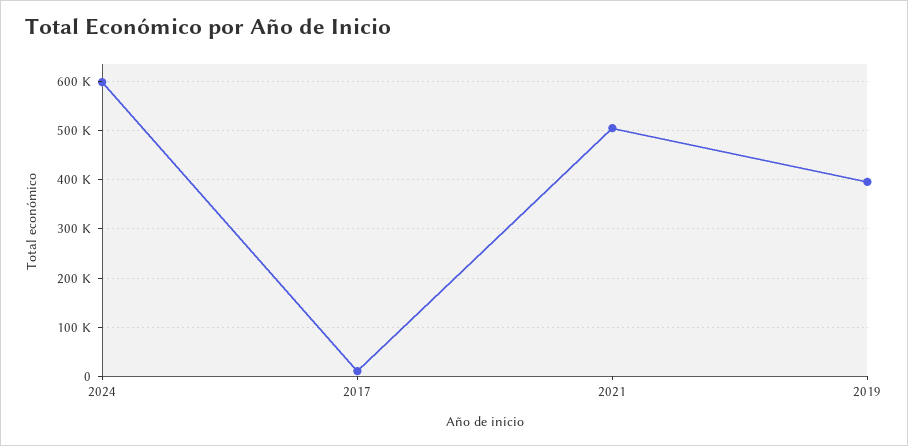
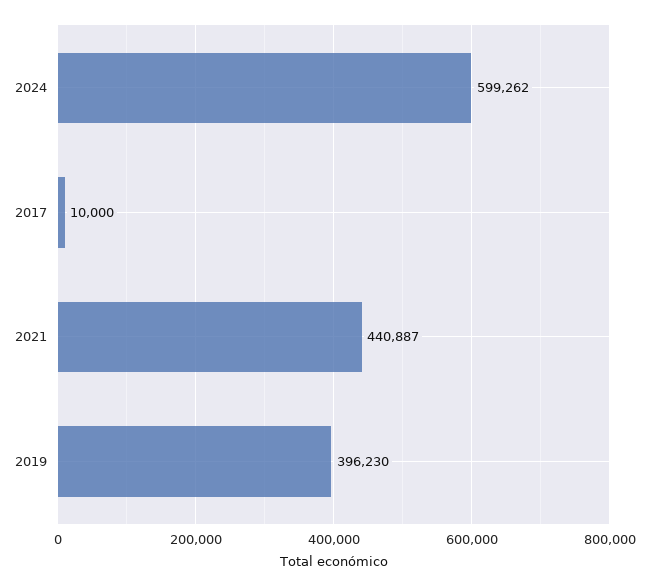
  {
    "2024": 599262,
    "2017": 10000,
-   "2021": 500000,
+   "2021": 440887,
    "2019": 396230
  }

